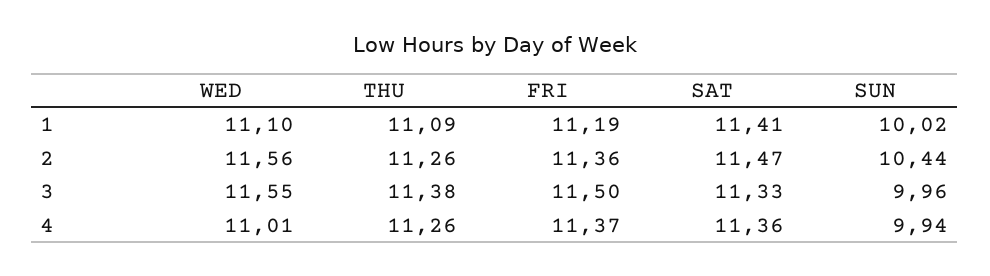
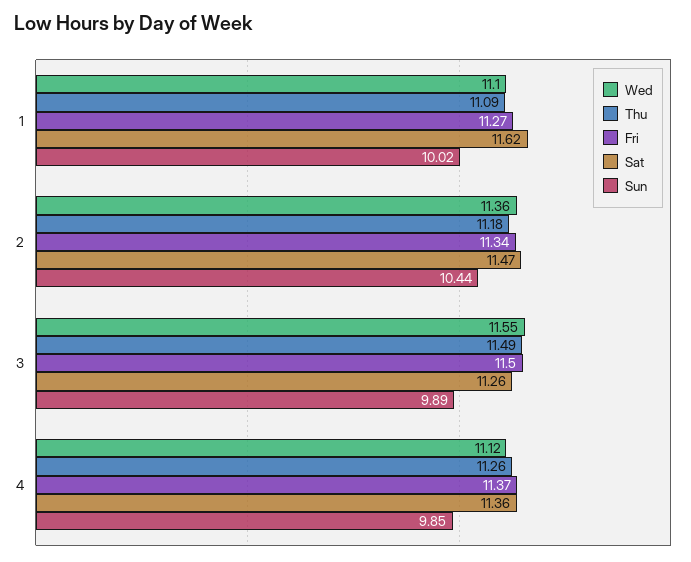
  {
    "WED": {
      "1": 11.1,
-     "2": 11.56,
+     "2": 11.36,
      "3": 11.55,
-     "4": 11.01
+     "4": 11.12
    },
    "THU": {
      "1": 11.09,
-     "2": 11.26,
+     "2": 11.18,
-     "3": 11.38,
+     "3": 11.49,
      "4": 11.26
    },
    "FRI": {
-     "1": 11.19,
+     "1": 11.27,
-     "2": 11.36,
+     "2": 11.34,
      "3": 11.5,
      "4": 11.37
    },
    "SAT": {
-     "1": 11.41,
+     "1": 11.62,
      "2": 11.47,
-     "3": 11.33,
+     "3": 11.26,
      "4": 11.36
    },
    "SUN": {
      "1": 10.02,
      "2": 10.44,
-     "3": 9.96,
+     "3": 9.89,
-     "4": 9.94
+     "4": 9.85
    }
  }

